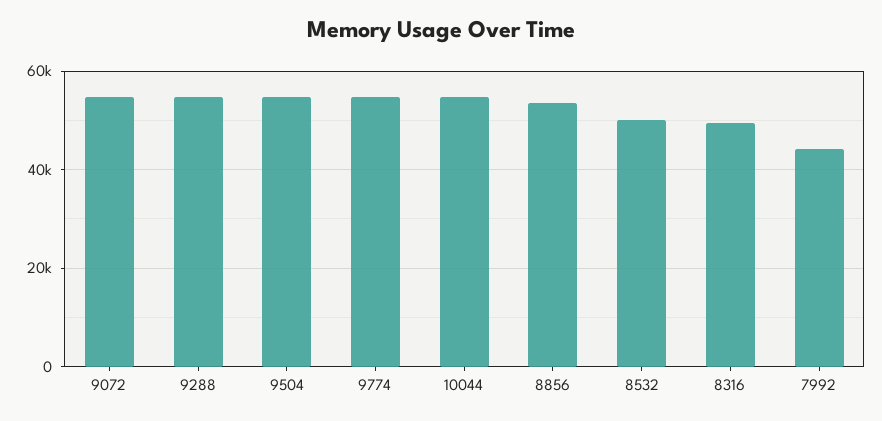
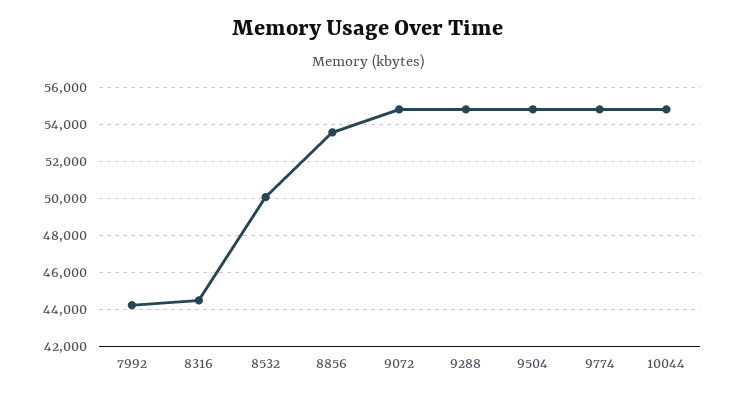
  {
    "9072": 55000,
    "9288": 55000,
    "9504": 55000,
    "9774": 55000,
    "10044": 55000,
    "8856": 53500,
    "8532": 50000,
-   "8316": 50000,
+   "8316": 44500,
    "7992": 44000
  }

